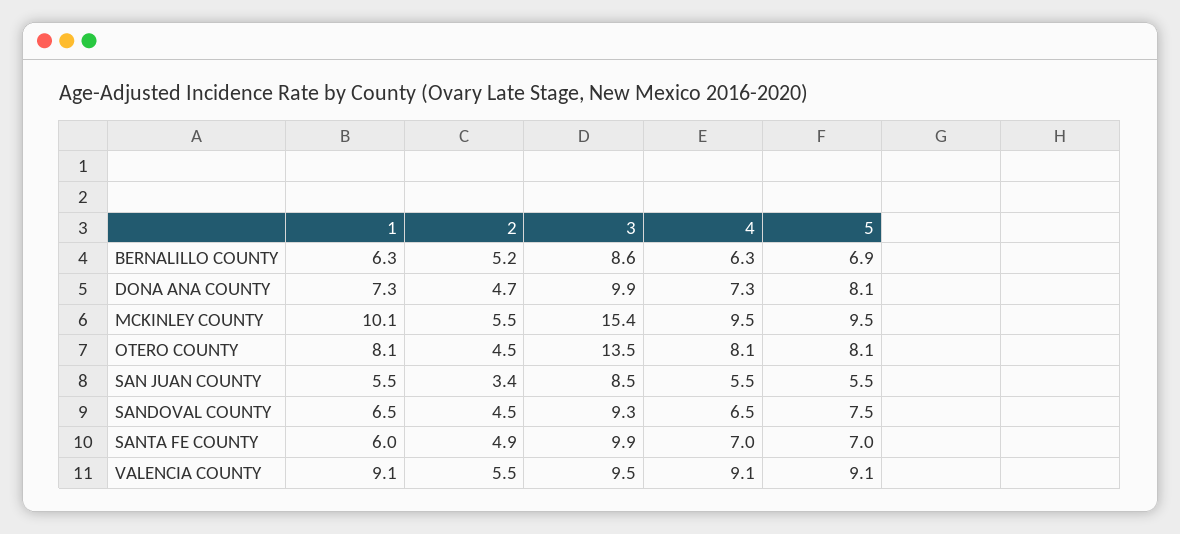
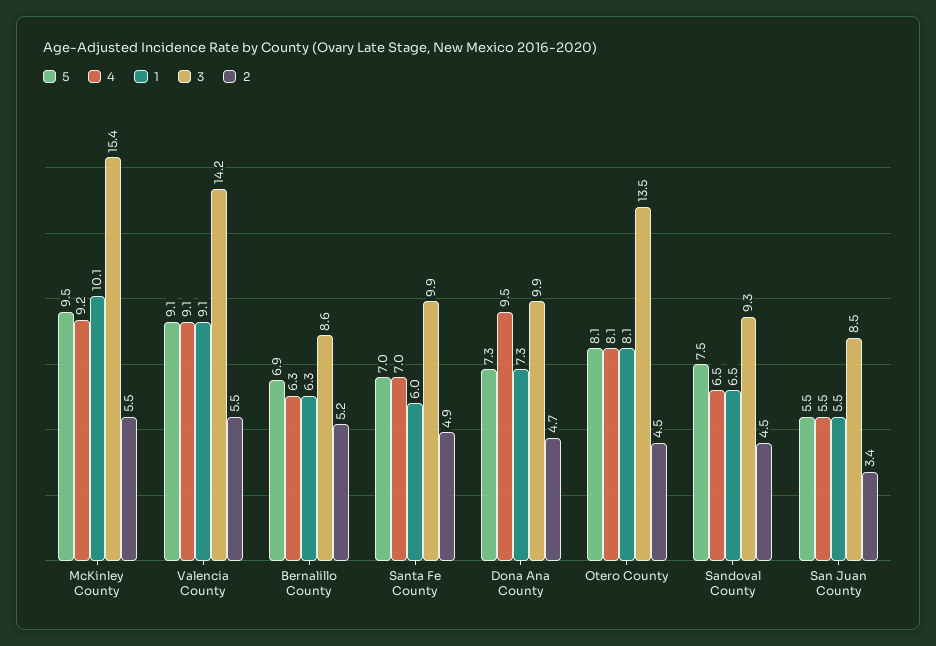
  {
    "1": {
      "BERNALILLO COUNTY": 6.3,
      "DONA ANA COUNTY": 7.3,
      "MCKINLEY COUNTY": 10.1,
      "OTERO COUNTY": 8.1,
      "SAN JUAN COUNTY": 5.5,
      "SANDOVAL COUNTY": 6.5,
      "SANTA FE COUNTY": 6,
      "VALENCIA COUNTY": 9.1
    },
    "2": {
      "BERNALILLO COUNTY": 5.2,
      "DONA ANA COUNTY": 4.7,
      "MCKINLEY COUNTY": 5.5,
      "OTERO COUNTY": 4.5,
      "SAN JUAN COUNTY": 3.4,
      "SANDOVAL COUNTY": 4.5,
      "SANTA FE COUNTY": 4.9,
      "VALENCIA COUNTY": 5.5
    },
    "3": {
      "BERNALILLO COUNTY": 8.6,
      "DONA ANA COUNTY": 9.9,
      "MCKINLEY COUNTY": 15.4,
      "OTERO COUNTY": 13.5,
      "SAN JUAN COUNTY": 8.5,
      "SANDOVAL COUNTY": 9.3,
      "SANTA FE COUNTY": 9.9,
-     "VALENCIA COUNTY": 9.5
+     "VALENCIA COUNTY": 14.2
    },
    "4": {
      "BERNALILLO COUNTY": 6.3,
-     "DONA ANA COUNTY": 7.3,
+     "DONA ANA COUNTY": 9.5,
-     "MCKINLEY COUNTY": 9.5,
+     "MCKINLEY COUNTY": 9.2,
      "OTERO COUNTY": 8.1,
      "SAN JUAN COUNTY": 5.5,
      "SANDOVAL COUNTY": 6.5,
      "SANTA FE COUNTY": 7,
      "VALENCIA COUNTY": 9.1
    },
    "5": {
      "BERNALILLO COUNTY": 6.9,
-     "DONA ANA COUNTY": 8.1,
+     "DONA ANA COUNTY": 7.3,
      "MCKINLEY COUNTY": 9.5,
      "OTERO COUNTY": 8.1,
      "SAN JUAN COUNTY": 5.5,
      "SANDOVAL COUNTY": 7.5,
      "SANTA FE COUNTY": 7,
      "VALENCIA COUNTY": 9.1
    }
  }

